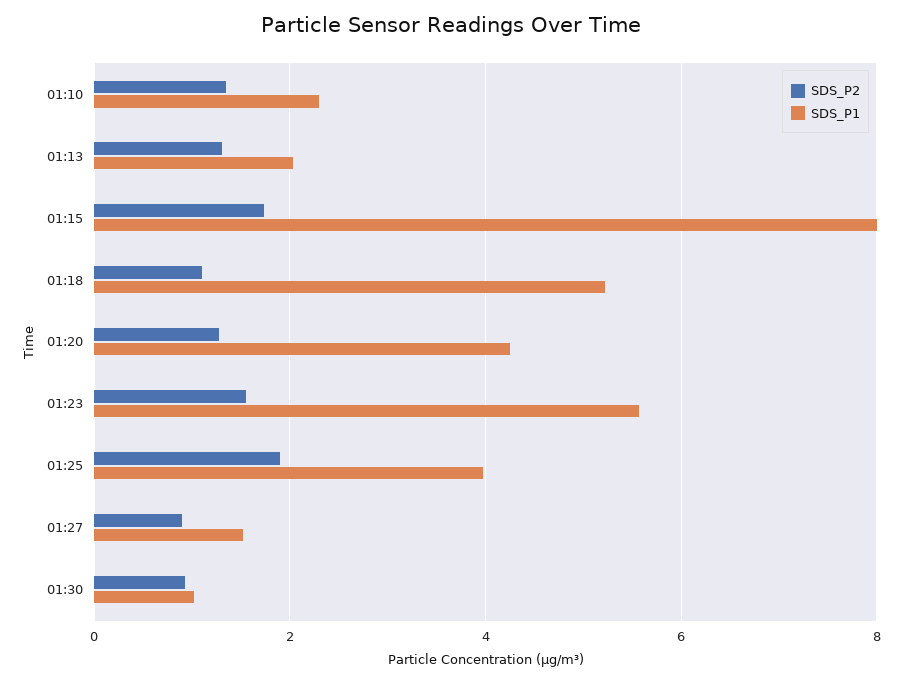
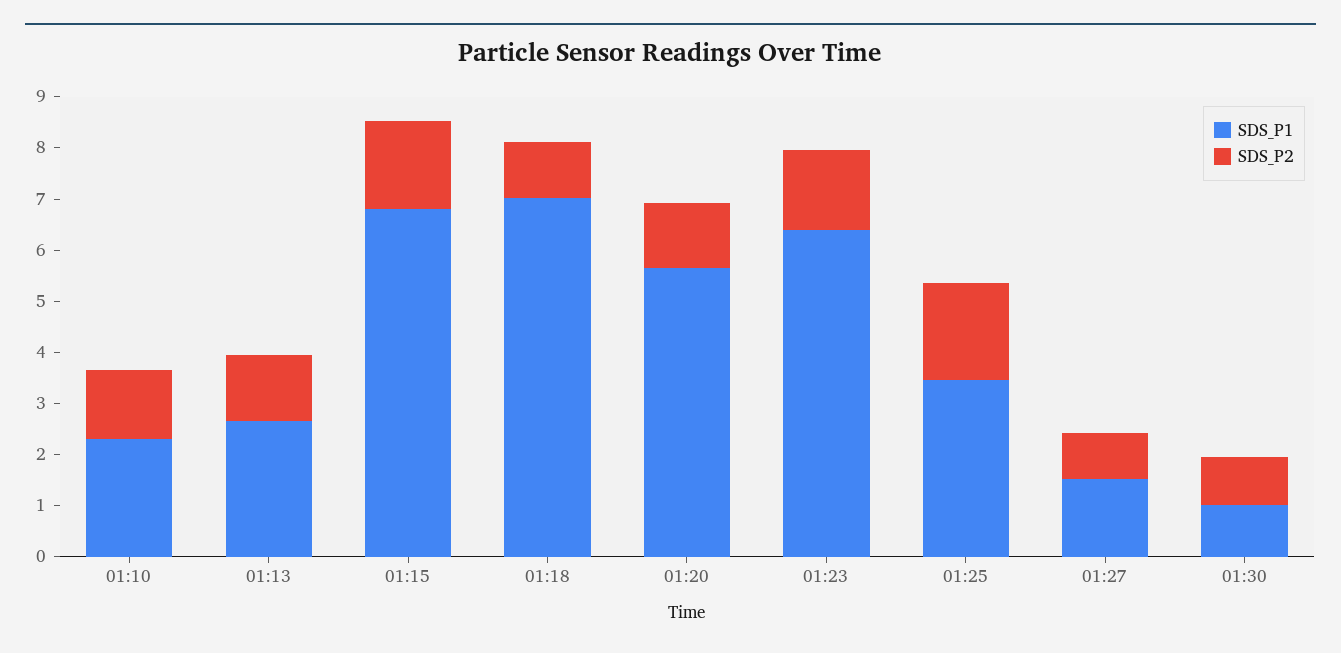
  {
    "SDS_P2": {
      "01:10": 1.4,
      "01:13": 1.4,
      "01:15": 1.8,
      "01:18": 1.2,
      "01:20": 1.2,
      "01:23": 1.6,
      "01:25": 2,
      "01:27": 1,
      "01:30": 1
    },
    "SDS_P1": {
      "01:10": 2.4,
-     "01:13": 2,
+     "01:13": 2.6,
-     "01:15": 8,
+     "01:15": 6.8,
-     "01:18": 5.2,
+     "01:18": 7,
-     "01:20": 4.2,
+     "01:20": 5.6,
-     "01:23": 5.6,
+     "01:23": 6.4,
-     "01:25": 4,
+     "01:25": 3.4,
      "01:27": 1.6,
      "01:30": 1
    }
  }

